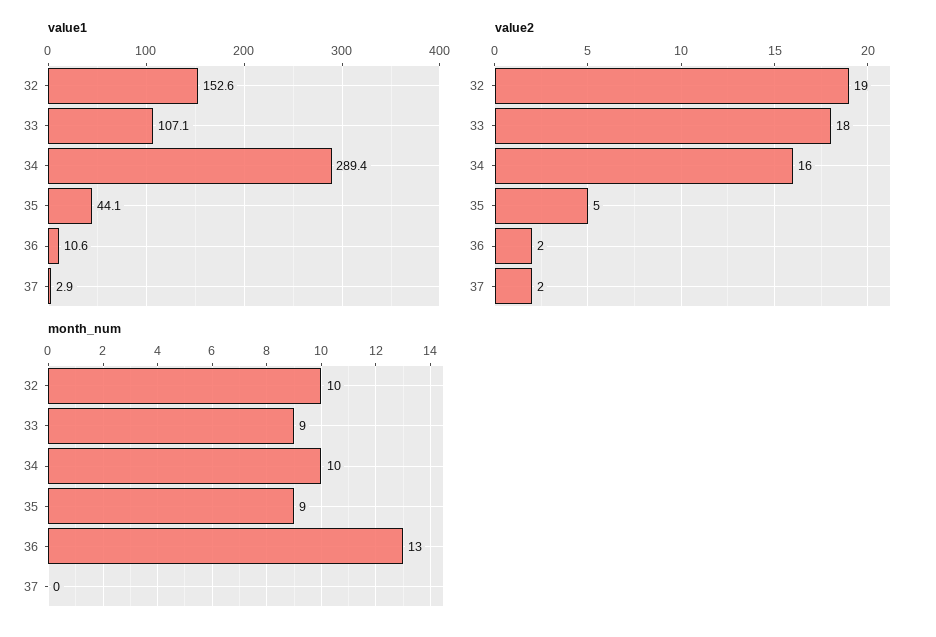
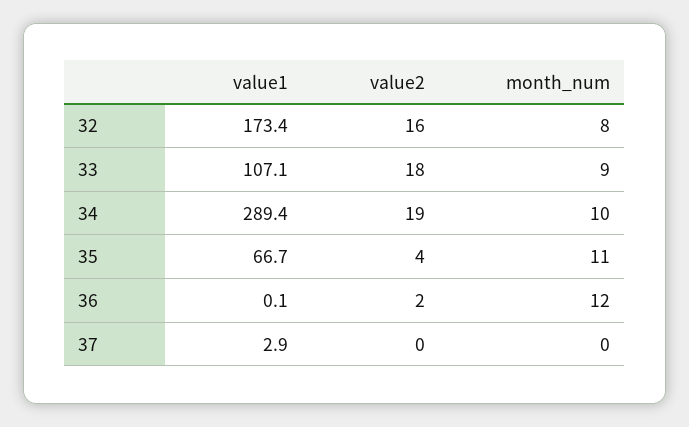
  {
    "value1": {
-     "32": 152.6,
+     "32": 173.4,
      "33": 107.1,
      "34": 289.4,
-     "35": 44.1,
+     "35": 66.7,
-     "36": 10.6,
+     "36": 0.1,
      "37": 2.9
    },
    "value2": {
-     "32": 19,
+     "32": 16,
      "33": 18,
-     "34": 16,
+     "34": 19,
-     "35": 5,
+     "35": 4,
      "36": 2,
-     "37": 2
+     "37": 0
    },
    "month_num": {
-     "32": 10,
+     "32": 8,
      "33": 9,
      "34": 10,
-     "35": 9,
+     "35": 11,
-     "36": 13,
+     "36": 12,
      "37": 0
    }
  }

